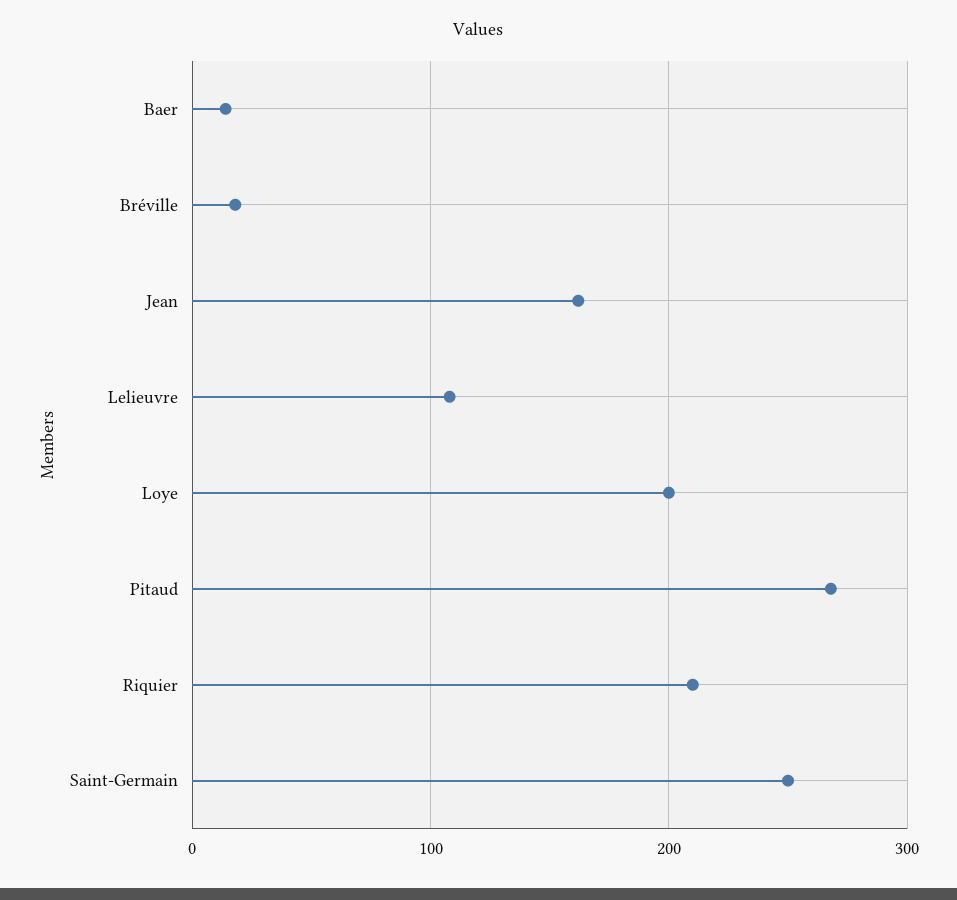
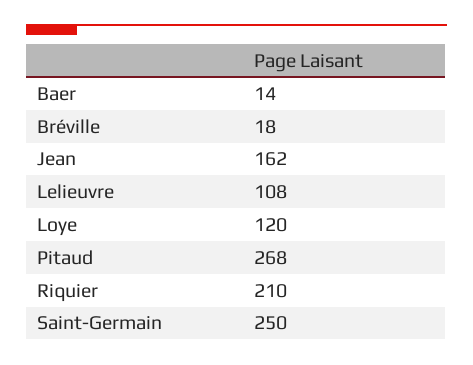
  {
    "Baer": 14,
    "Bréville": 18,
    "Jean": 162,
    "Lelieuvre": 108,
-   "Loye": 200,
+   "Loye": 120,
    "Pitaud": 268,
    "Riquier": 210,
    "Saint-Germain": 250
  }

